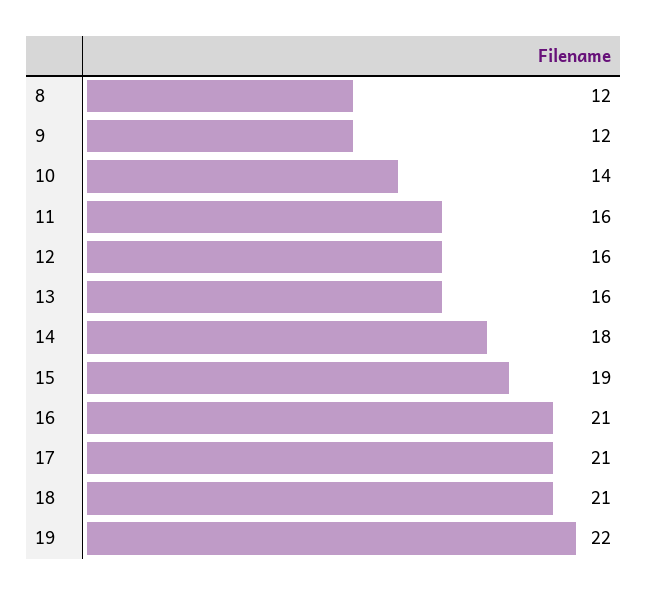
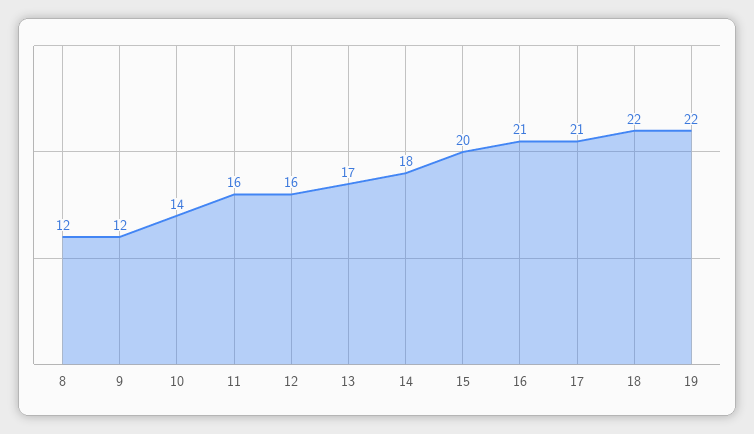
  {
    "8": 12,
    "9": 12,
    "10": 14,
    "11": 16,
    "12": 16,
-   "13": 16,
+   "13": 17,
    "14": 18,
-   "15": 19,
+   "15": 20,
    "16": 21,
    "17": 21,
-   "18": 21,
+   "18": 22,
    "19": 22
  }

